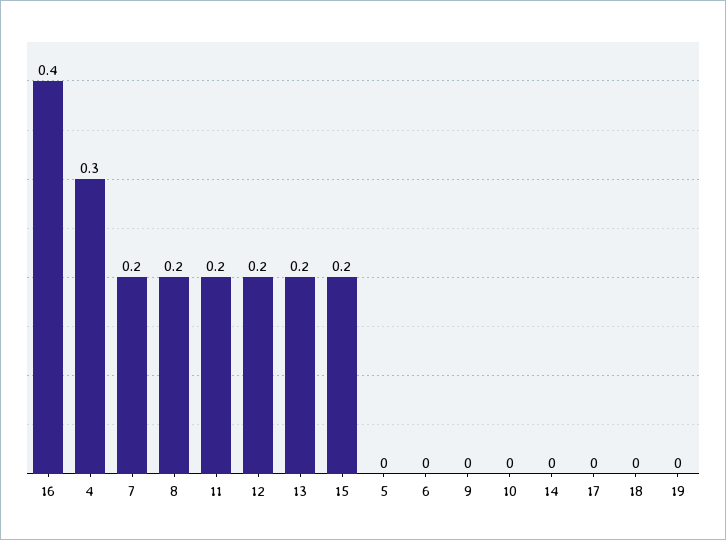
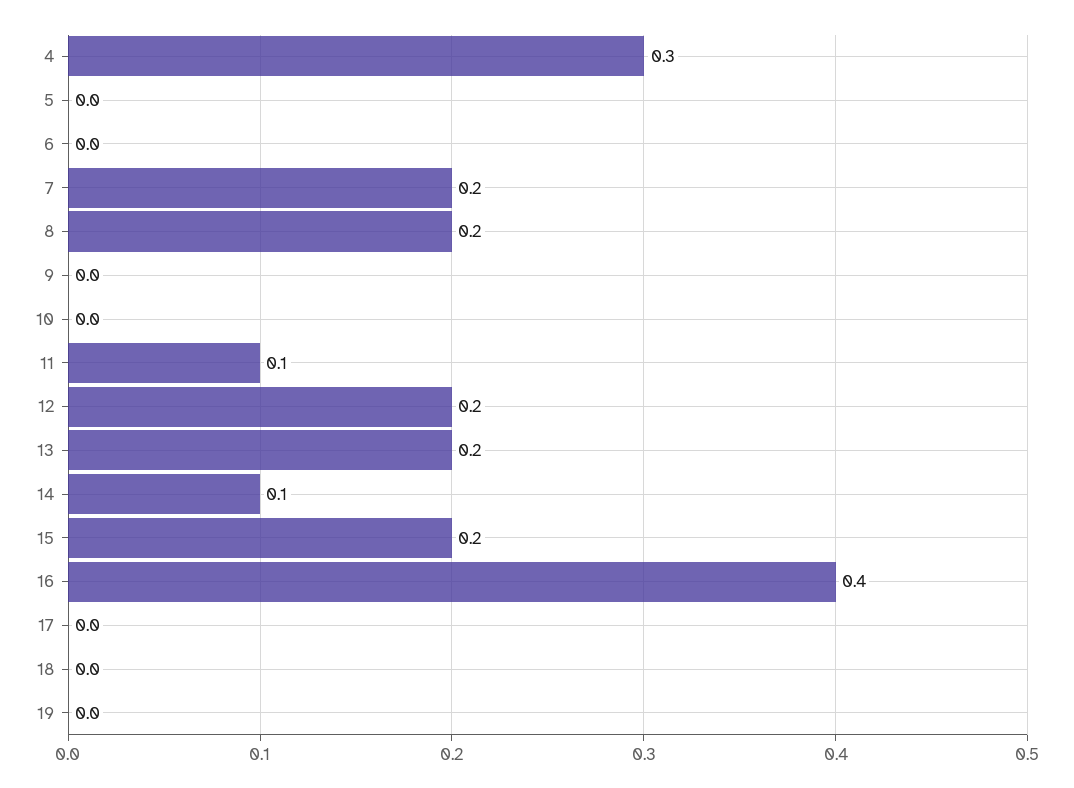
  {
    "16": 0.4,
    "4": 0.3,
    "7": 0.2,
    "8": 0.2,
-   "11": 0.2,
+   "11": 0.1,
    "12": 0.2,
    "13": 0.2,
    "15": 0.2,
    "5": 0,
    "6": 0,
    "9": 0,
    "10": 0,
-   "14": 0,
+   "14": 0.1,
    "17": 0,
    "18": 0,
    "19": 0
  }

